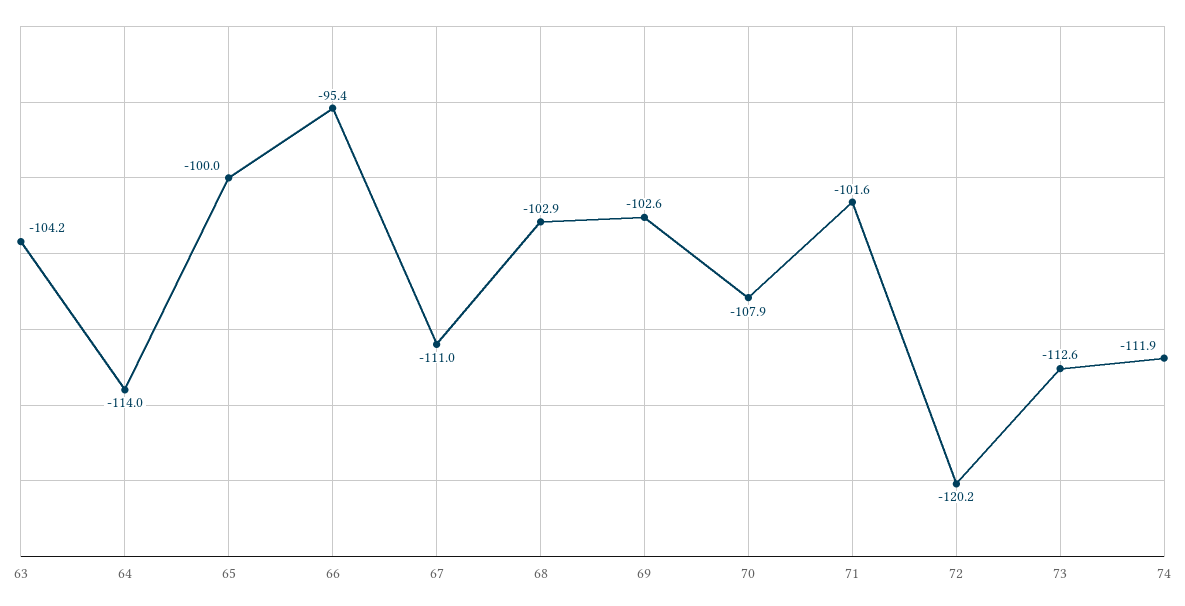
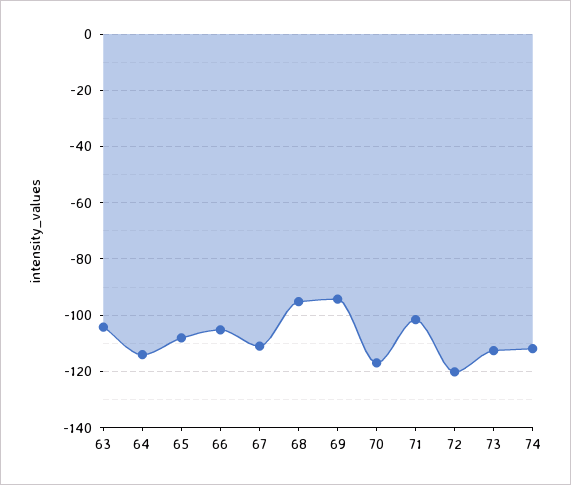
  {
    "63": -104.2,
    "64": -114,
-   "65": -100,
+   "65": -107.5,
-   "66": -95.4,
+   "66": -105,
    "67": -111,
-   "68": -102.9,
+   "68": -95,
-   "69": -102.6,
+   "69": -95,
-   "70": -107.9,
+   "70": -117.5,
    "71": -101.6,
    "72": -120.2,
    "73": -112.6,
    "74": -111.9
  }

